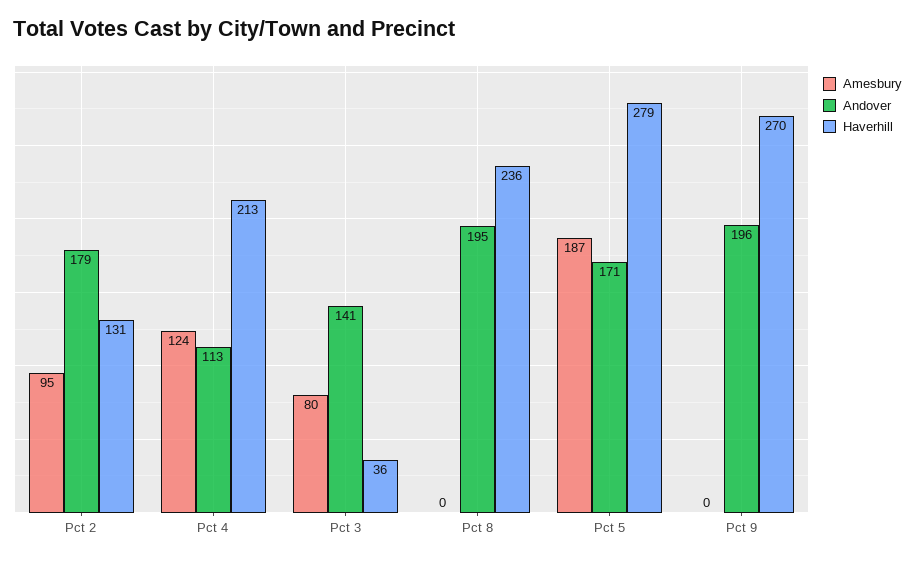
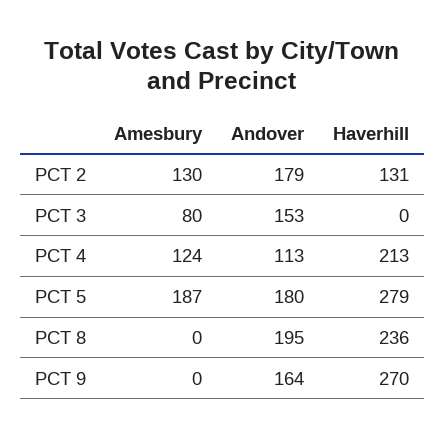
  {
    "Amesbury": {
-     "Pct 2": 95,
+     "Pct 2": 130,
      "Pct 4": 124,
      "Pct 3": 80,
      "Pct 8": 0,
      "Pct 5": 187,
      "Pct 9": 0
    },
    "Andover": {
      "Pct 2": 179,
      "Pct 4": 113,
-     "Pct 3": 141,
+     "Pct 3": 153,
      "Pct 8": 195,
-     "Pct 5": 171,
+     "Pct 5": 180,
-     "Pct 9": 196
+     "Pct 9": 164
    },
    "Haverhill": {
      "Pct 2": 131,
      "Pct 4": 213,
-     "Pct 3": 36,
+     "Pct 3": 0,
      "Pct 8": 236,
      "Pct 5": 279,
      "Pct 9": 270
    }
  }

